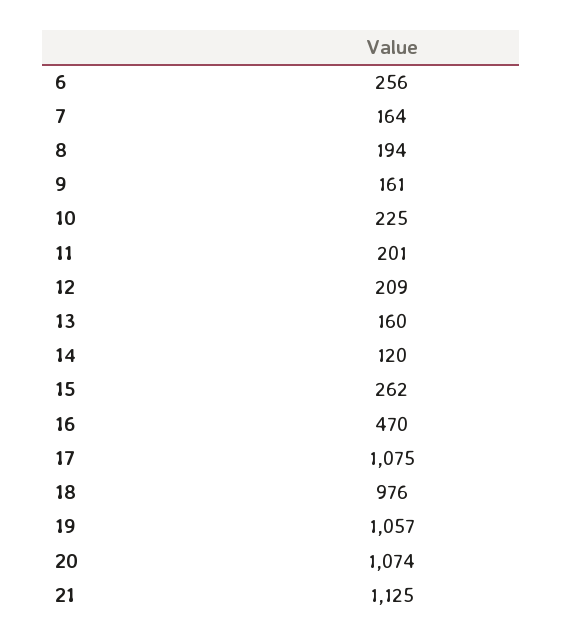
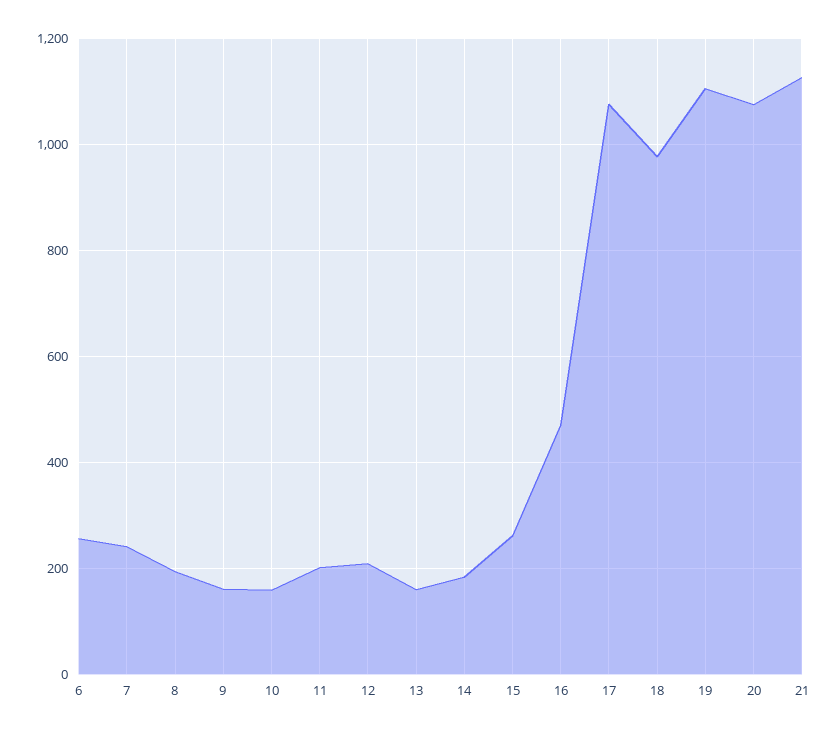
  {
    "6": 256,
-   "7": 164,
+   "7": 240,
    "8": 194,
    "9": 161,
-   "10": 225,
+   "10": 160,
    "11": 201,
    "12": 209,
    "13": 160,
-   "14": 120,
+   "14": 180,
    "15": 262,
    "16": 470,
    "17": 1075,
    "18": 976,
-   "19": 1057,
+   "19": 1100,
    "20": 1074,
    "21": 1125
  }

